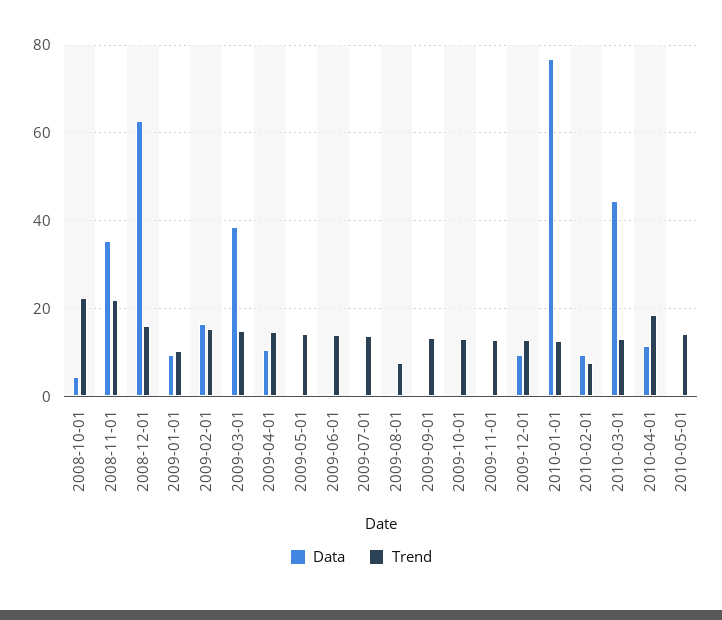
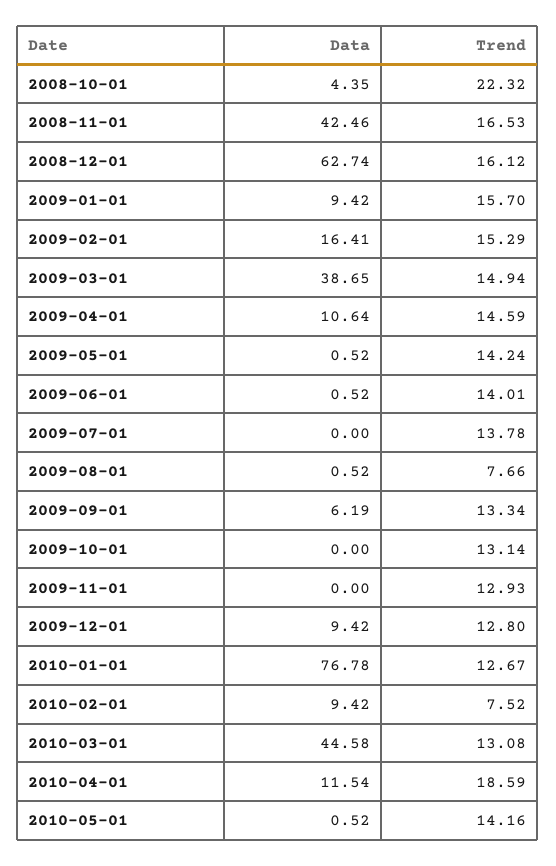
  {
    "Data": {
      "2008-10-01": 4.35,
-     "2008-11-01": 36,
+     "2008-11-01": 42.46,
      "2008-12-01": 62.74,
      "2009-01-01": 9.42,
      "2009-02-01": 16.41,
      "2009-03-01": 38.65,
      "2009-04-01": 10.64,
      "2009-05-01": 0.52,
      "2009-06-01": 0.52,
      "2009-07-01": 0,
      "2009-08-01": 0.52,
-     "2009-09-01": 0,
+     "2009-09-01": 6.19,
      "2009-10-01": 0,
      "2009-11-01": 0,
      "2009-12-01": 9.42,
      "2010-01-01": 76.78,
      "2010-02-01": 9.42,
      "2010-03-01": 44.58,
      "2010-04-01": 11.54,
      "2010-05-01": 0.52
    },
    "Trend": {
      "2008-10-01": 22.32,
-     "2008-11-01": 22,
+     "2008-11-01": 16.53,
      "2008-12-01": 16.12,
-     "2009-01-01": 10,
+     "2009-01-01": 15.7,
      "2009-02-01": 15.29,
      "2009-03-01": 14.94,
      "2009-04-01": 14.59,
      "2009-05-01": 14.24,
      "2009-06-01": 14.01,
      "2009-07-01": 13.78,
      "2009-08-01": 7.66,
      "2009-09-01": 13.34,
      "2009-10-01": 13.14,
      "2009-11-01": 12.93,
      "2009-12-01": 12.8,
      "2010-01-01": 12.67,
      "2010-02-01": 7.52,
      "2010-03-01": 13.08,
      "2010-04-01": 18.59,
      "2010-05-01": 14.16
    }
  }

